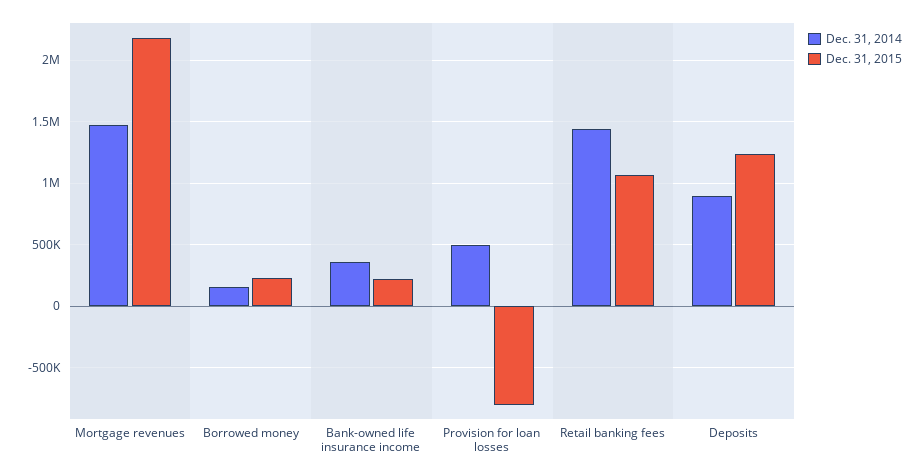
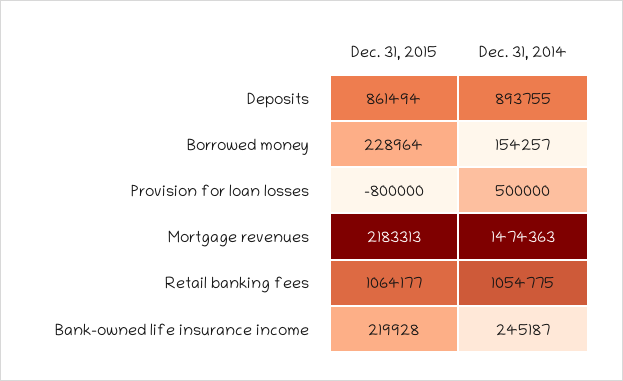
  {
    "Dec. 31, 2014": {
      "Mortgage revenues": 1474363,
      "Borrowed money": 154257,
-     "Bank-owned life insurance income": 350000,
+     "Bank-owned life insurance income": 245187,
      "Provision for loan losses": 500000,
-     "Retail banking fees": 1450000,
+     "Retail banking fees": 1054775,
      "Deposits": 893755
    },
    "Dec. 31, 2015": {
      "Mortgage revenues": 2183313,
      "Borrowed money": 228964,
      "Bank-owned life insurance income": 219928,
      "Provision for loan losses": -800000,
      "Retail banking fees": 1064177,
-     "Deposits": 1250000
+     "Deposits": 861494
    }
  }

